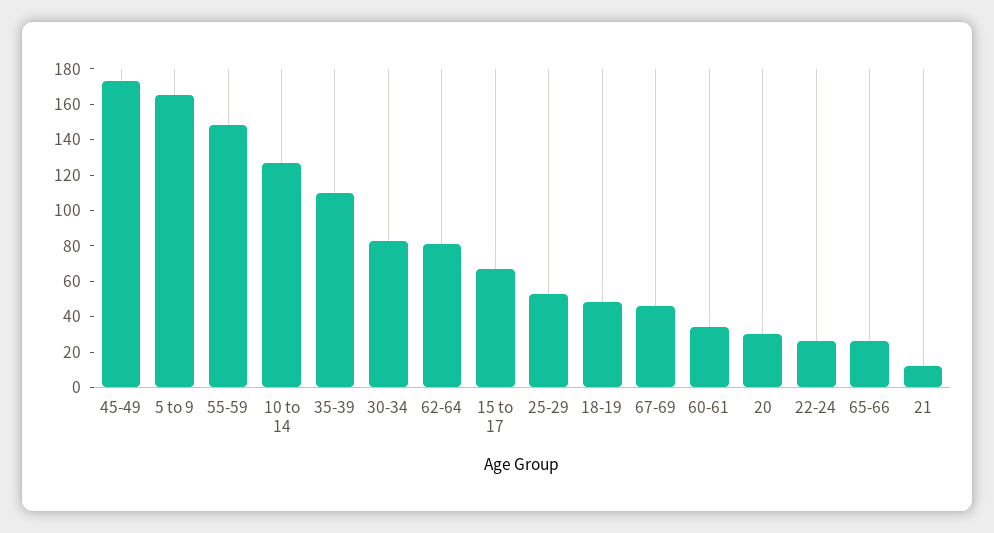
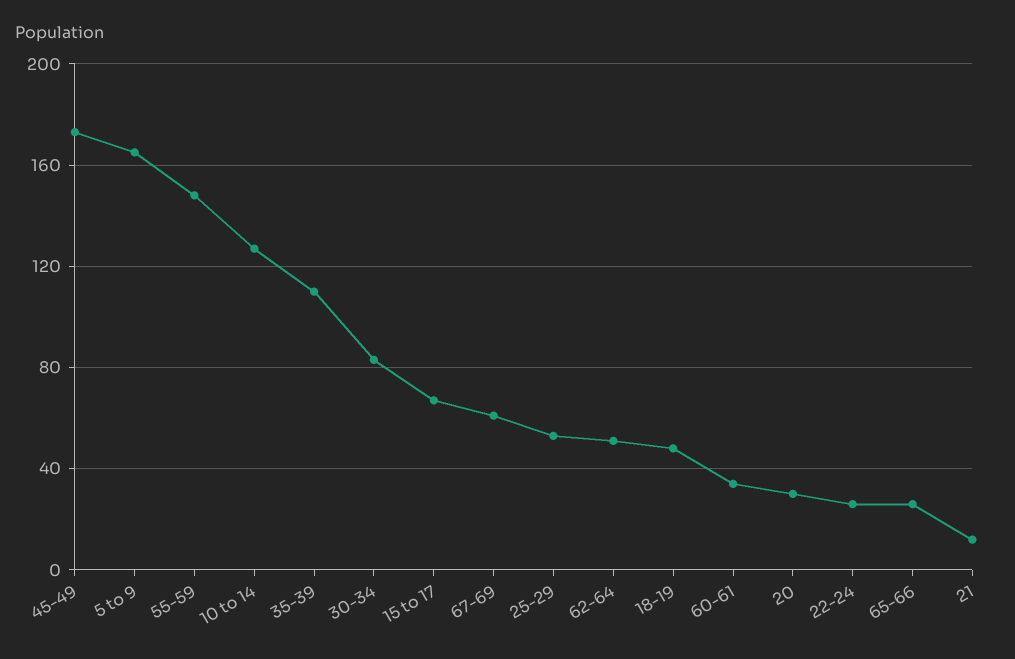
  {
    "45-49": 175,
    "5 to 9": 165,
    "55-59": 150,
    "10 to 14": 125,
    "35-39": 110,
    "30-34": 85,
-   "62-64": 80,
+   "62-64": 50,
    "15 to 17": 65,
    "25-29": 55,
    "18-19": 50,
-   "67-69": 45,
+   "67-69": 60,
    "60-61": 35,
    "20": 30,
    "22-24": 25,
    "65-66": 25,
    "21": 10
  }

